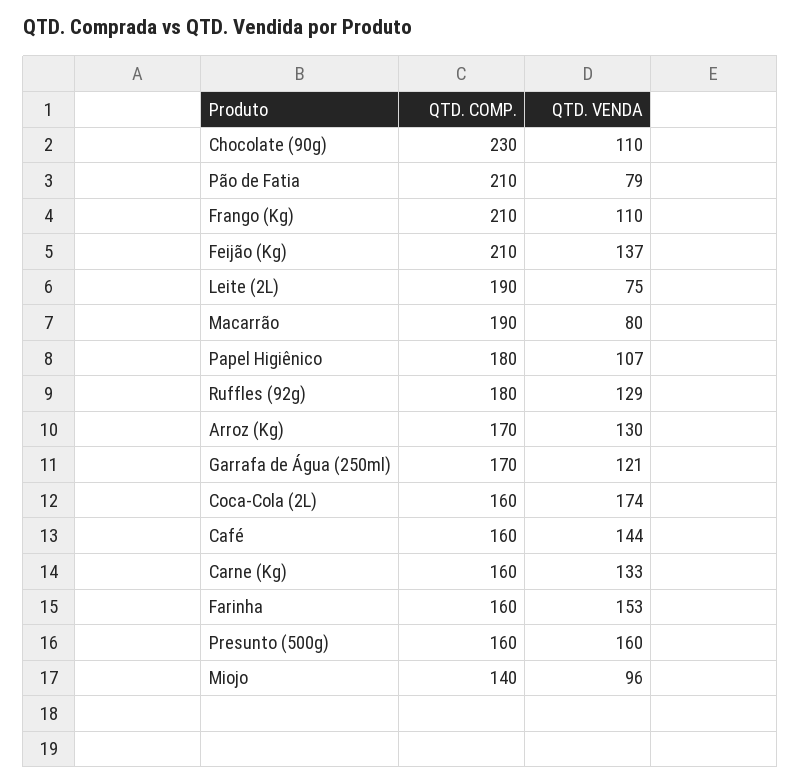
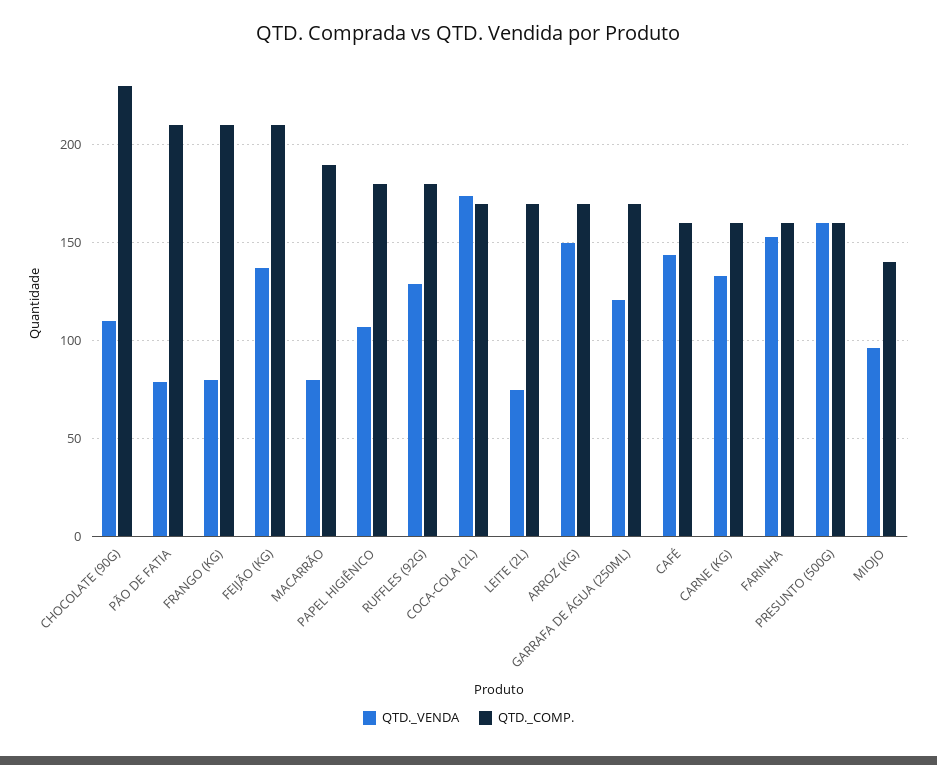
  {
    "QTD. COMP.": {
      "Chocolate (90g)": 230,
      "Pão de Fatia": 210,
      "Frango (Kg)": 210,
      "Feijão (Kg)": 210,
-     "Leite (2L)": 190,
+     "Leite (2L)": 170,
      "Macarrão": 190,
      "Papel Higiênico": 180,
      "Ruffles (92g)": 180,
      "Arroz (Kg)": 170,
      "Garrafa de Água (250ml)": 170,
-     "Coca-Cola (2L)": 160,
+     "Coca-Cola (2L)": 170,
      "Café": 160,
      "Carne (Kg)": 160,
      "Farinha": 160,
      "Presunto (500g)": 160,
      "Miojo": 140
    },
    "QTD. VENDA": {
      "Chocolate (90g)": 110,
      "Pão de Fatia": 79,
-     "Frango (Kg)": 110,
+     "Frango (Kg)": 80,
      "Feijão (Kg)": 137,
      "Leite (2L)": 75,
      "Macarrão": 80,
      "Papel Higiênico": 107,
      "Ruffles (92g)": 129,
-     "Arroz (Kg)": 130,
+     "Arroz (Kg)": 150,
      "Garrafa de Água (250ml)": 121,
      "Coca-Cola (2L)": 174,
      "Café": 144,
      "Carne (Kg)": 133,
      "Farinha": 153,
      "Presunto (500g)": 160,
      "Miojo": 96
    }
  }

